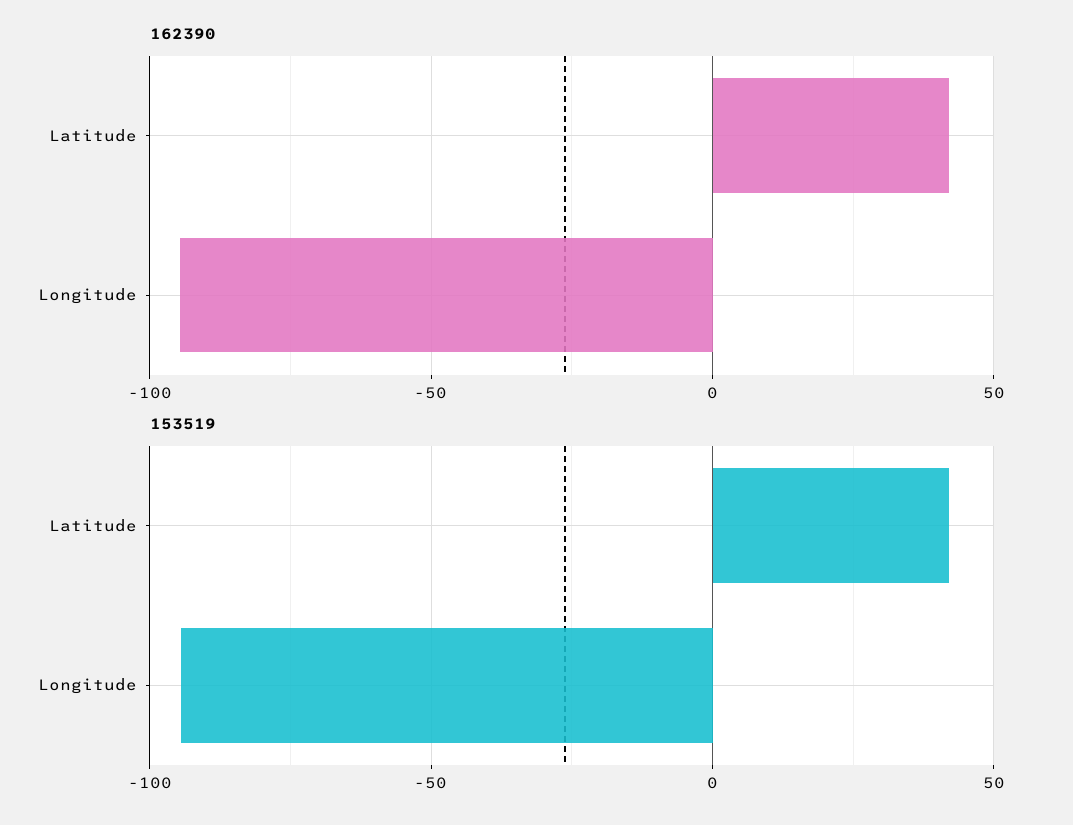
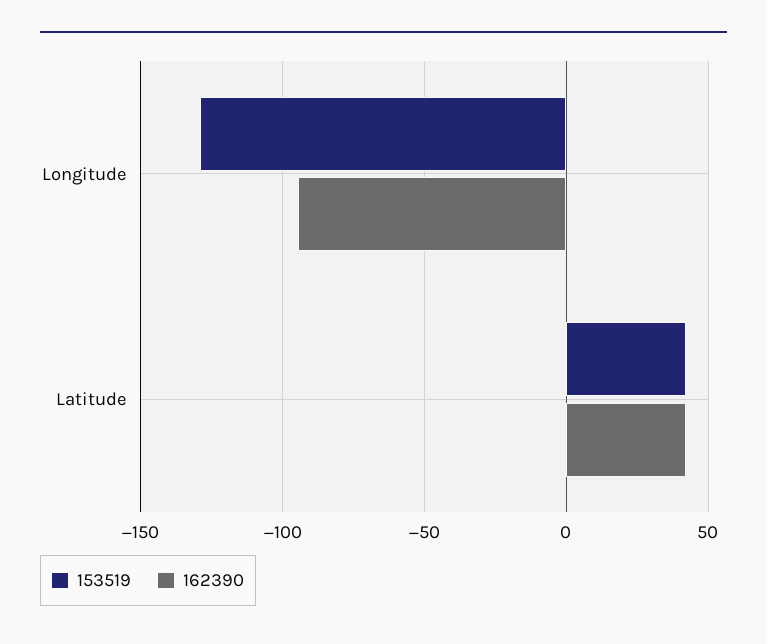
  {
    "162390": {
      "Latitude": 40,
      "Longitude": -95
    },
    "153519": {
      "Latitude": 40,
-     "Longitude": -95
+     "Longitude": -130
    }
  }

